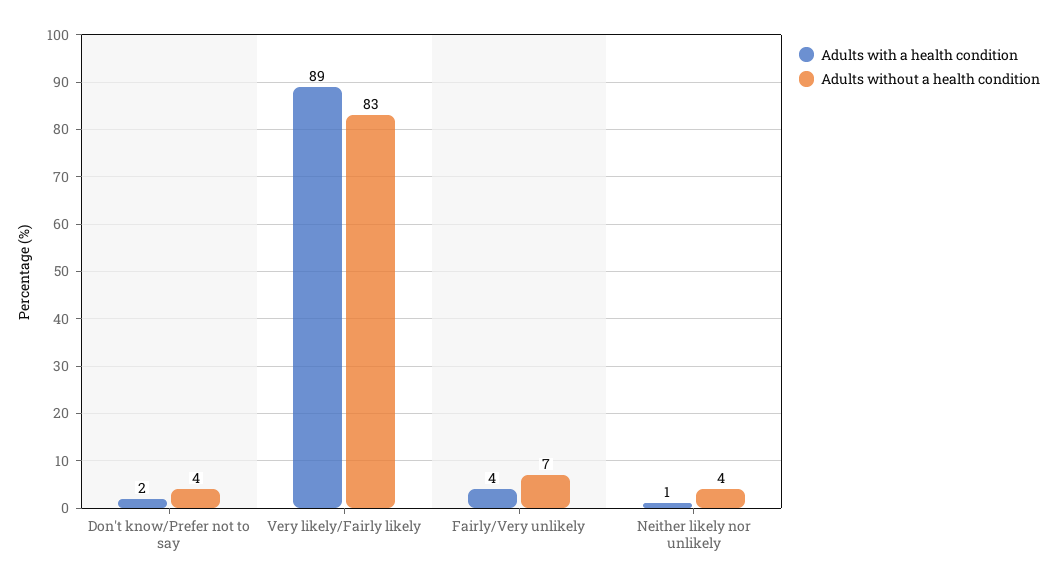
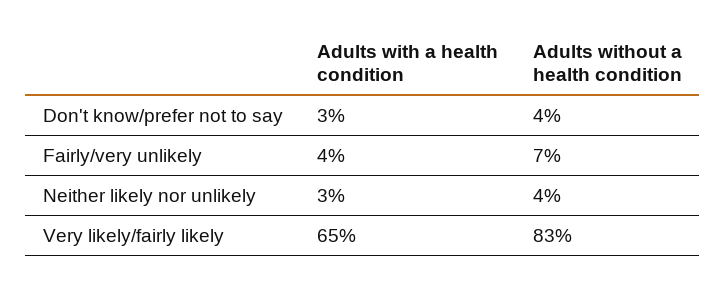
  {
    "Adults with a health condition": {
-     "Don't know/Prefer not to say": 2,
+     "Don't know/Prefer not to say": 3,
-     "Very likely/Fairly likely": 89,
+     "Very likely/Fairly likely": 65,
      "Fairly/Very unlikely": 4,
-     "Neither likely nor unlikely": 1
+     "Neither likely nor unlikely": 3
    },
    "Adults without a health condition": {
      "Don't know/Prefer not to say": 4,
      "Very likely/Fairly likely": 83,
      "Fairly/Very unlikely": 7,
      "Neither likely nor unlikely": 4
    }
  }

